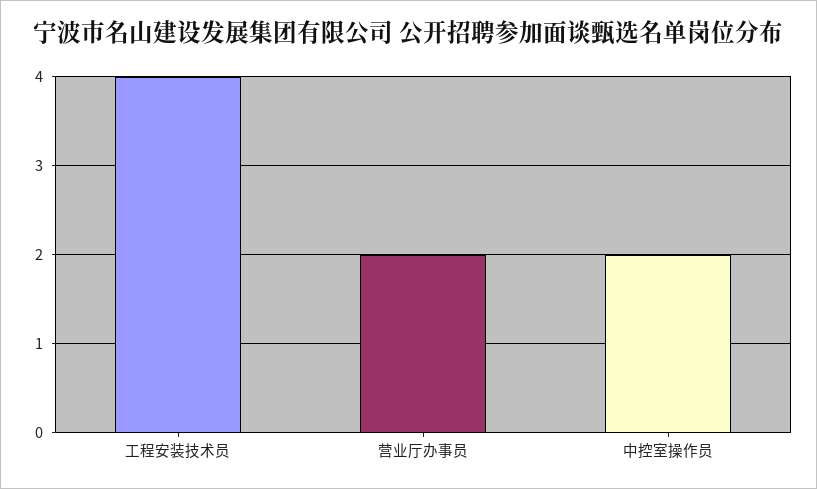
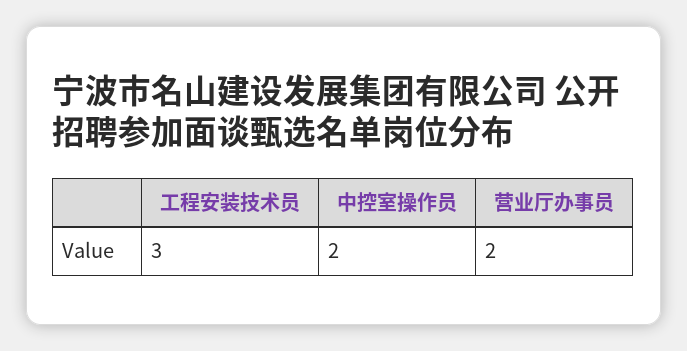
  {
-   "工程安装技术员": 4,
+   "工程安装技术员": 3,
    "营业厅办事员": 2,
    "中控室操作员": 2
  }

